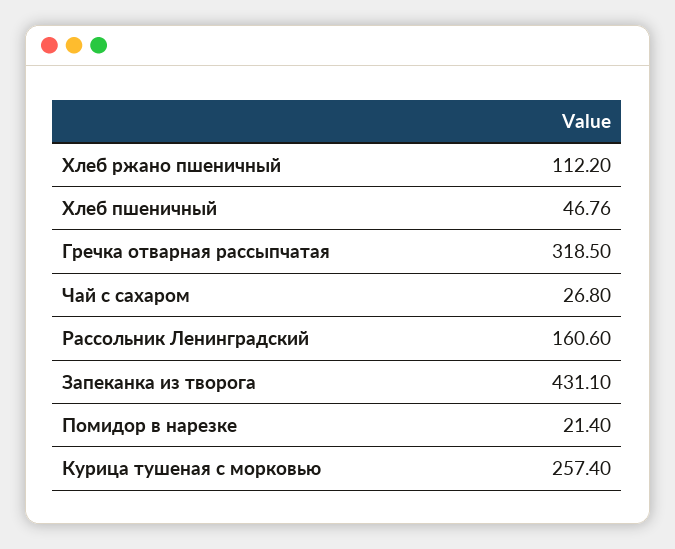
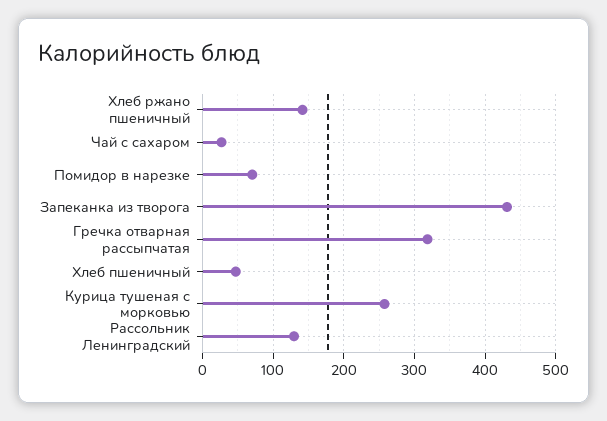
  {
-   "Хлеб ржано пшеничный": 112.2,
+   "Хлеб ржано пшеничный": 140,
    "Хлеб пшеничный": 46.76,
    "Гречка отварная рассыпчатая": 318.5,
    "Чай с сахаром": 26.8,
-   "Рассольник Ленинградский": 160.6,
+   "Рассольник Ленинградский": 130,
    "Запеканка из творога": 431.1,
-   "Помидор в нарезке": 21.4,
+   "Помидор в нарезке": 70,
    "Курица тушеная с морковью": 257.4
  }

